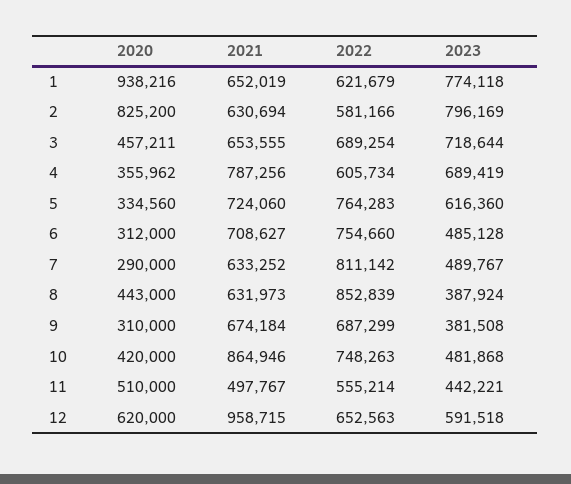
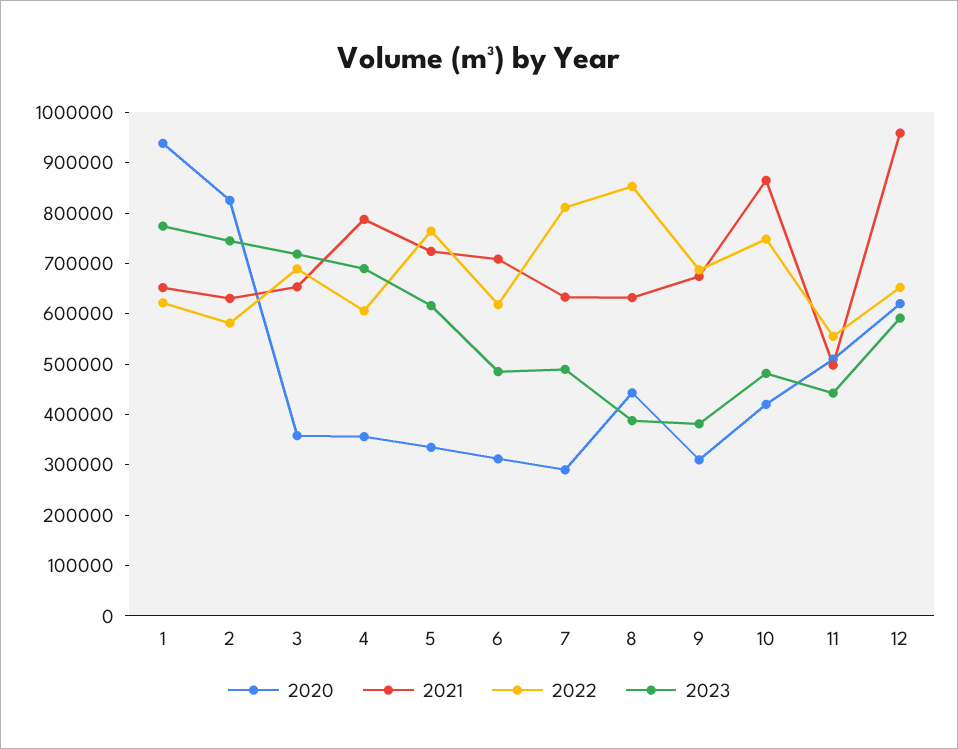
  {
    "2020": {
      "1": 938216,
      "2": 825200,
-     "3": 457211,
+     "3": 360000,
      "4": 355962,
      "5": 334560,
      "6": 312000,
      "7": 290000,
      "8": 443000,
      "9": 310000,
      "10": 420000,
      "11": 510000,
      "12": 620000
    },
    "2021": {
      "1": 652019,
      "2": 630694,
      "3": 653555,
      "4": 787256,
      "5": 724060,
      "6": 708627,
      "7": 633252,
      "8": 631973,
      "9": 674184,
      "10": 864946,
      "11": 497767,
      "12": 958715
    },
    "2022": {
      "1": 621679,
      "2": 581166,
      "3": 689254,
      "4": 605734,
      "5": 764283,
-     "6": 754660,
+     "6": 620000,
      "7": 811142,
      "8": 852839,
      "9": 687299,
      "10": 748263,
      "11": 555214,
      "12": 652563
    },
    "2023": {
      "1": 774118,
-     "2": 796169,
+     "2": 740000,
      "3": 718644,
      "4": 689419,
      "5": 616360,
      "6": 485128,
      "7": 489767,
      "8": 387924,
      "9": 381508,
      "10": 481868,
      "11": 442221,
      "12": 591518
    }
  }

